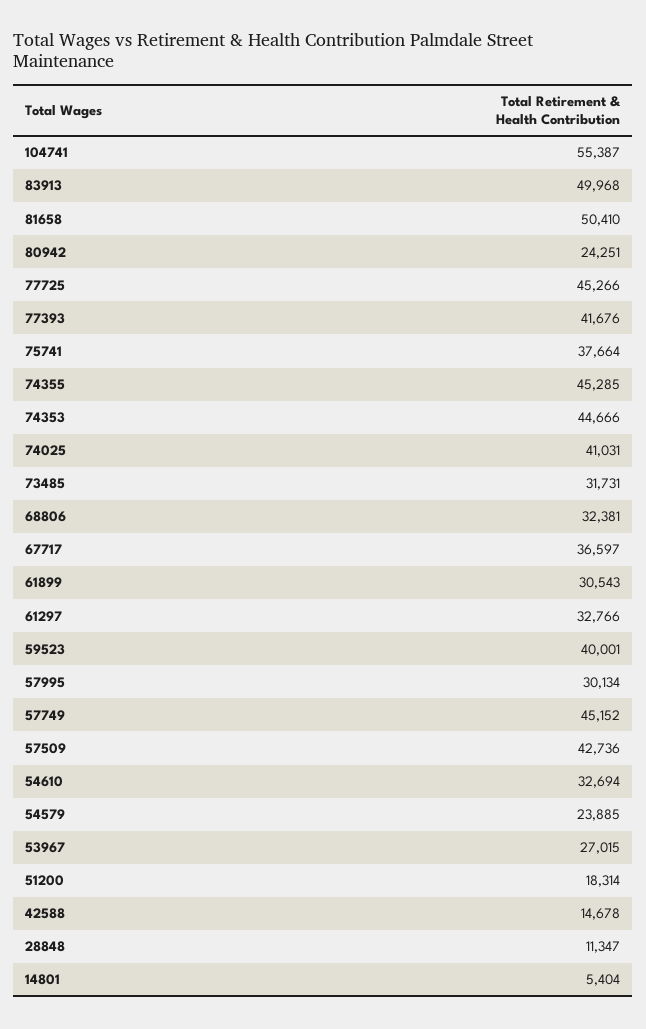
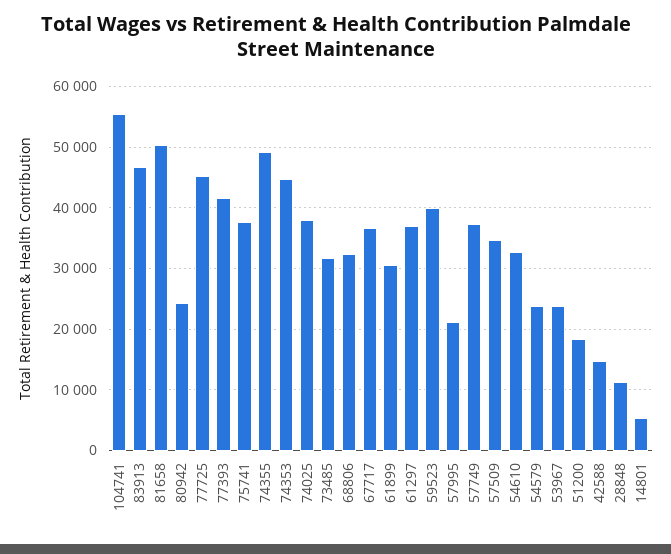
  {
    "104741": 55387,
-   "83913": 49968,
+   "83913": 47000,
    "81658": 50410,
    "80942": 24251,
    "77725": 45266,
    "77393": 41676,
    "75741": 37664,
-   "74355": 45285,
+   "74355": 49000,
    "74353": 44666,
-   "74025": 41031,
+   "74025": 38000,
    "73485": 31731,
    "68806": 32381,
    "67717": 36597,
    "61899": 30543,
-   "61297": 32766,
+   "61297": 37000,
    "59523": 40001,
-   "57995": 30134,
+   "57995": 21000,
-   "57749": 45152,
+   "57749": 37000,
-   "57509": 42736,
+   "57509": 35000,
    "54610": 32694,
    "54579": 23885,
-   "53967": 27015,
+   "53967": 24000,
    "51200": 18314,
    "42588": 14678,
    "28848": 11347,
    "14801": 5404
  }

